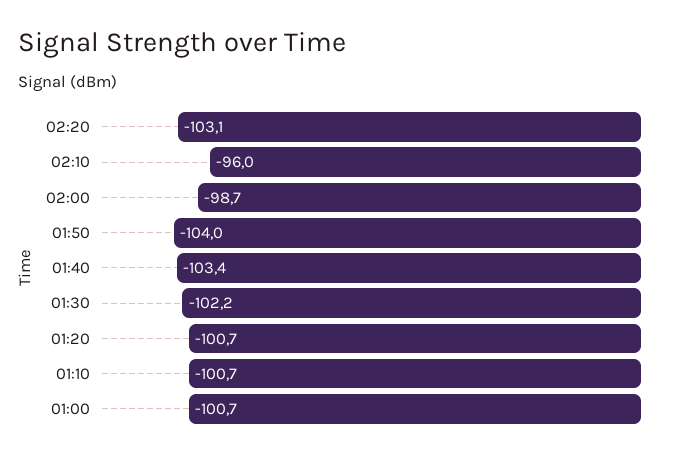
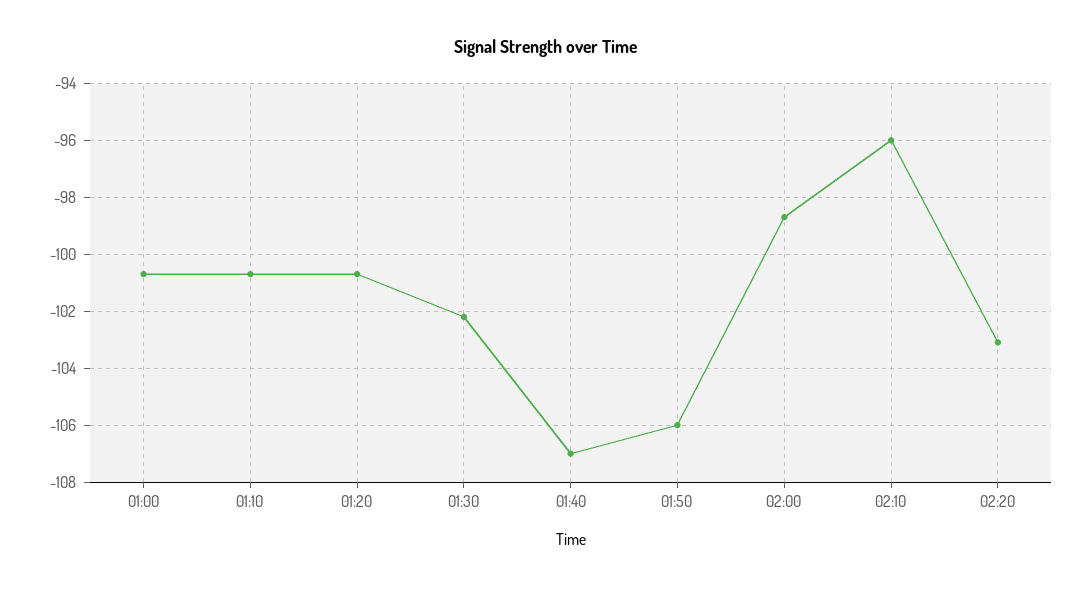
  {
    "02:20": -103.1,
    "02:10": -96,
    "02:00": -98.7,
-   "01:50": -104,
+   "01:50": -106,
-   "01:40": -103.4,
+   "01:40": -107,
    "01:30": -102.2,
    "01:20": -100.7,
    "01:10": -100.7,
    "01:00": -100.7
  }

